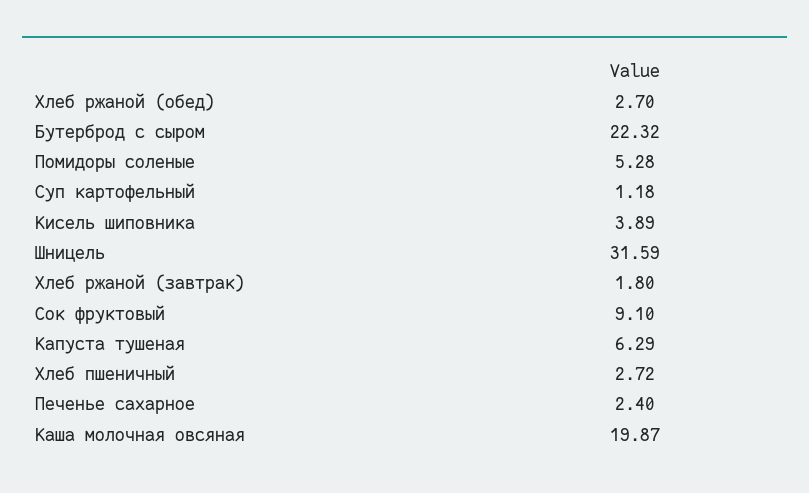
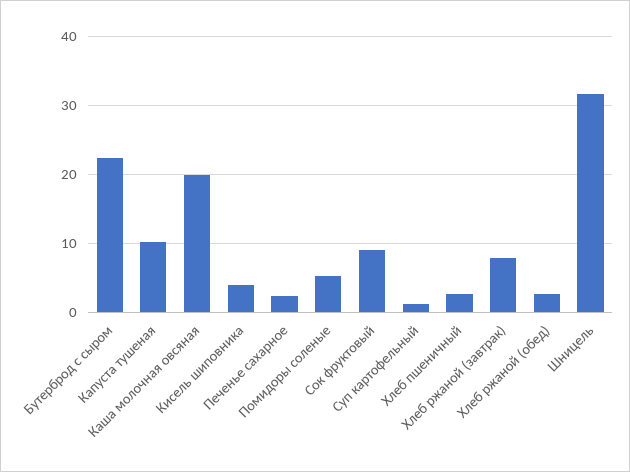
  {
    "Хлеб ржаной (обед)": 2.7,
    "Бутерброд с сыром": 22.32,
    "Помидоры соленые": 5.28,
    "Суп картофельный": 1.18,
    "Кисель шиповника": 3.89,
    "Шницель": 31.59,
-   "Хлеб ржаной (завтрак)": 1.8,
+   "Хлеб ржаной (завтрак)": 8,
    "Сок фруктовый": 9.1,
-   "Капуста тушеная": 6.29,
+   "Капуста тушеная": 10,
    "Хлеб пшеничный": 2.72,
    "Печенье сахарное": 2.4,
    "Каша молочная овсяная": 19.87
  }

